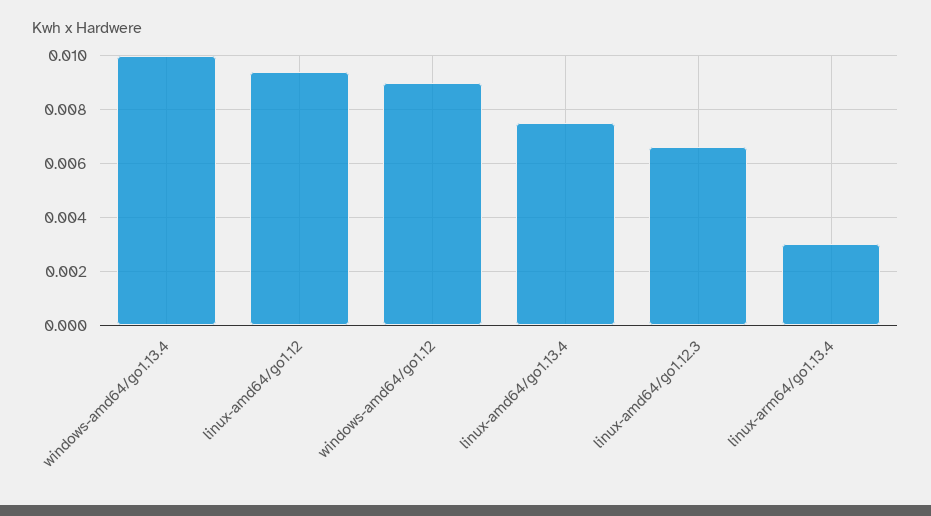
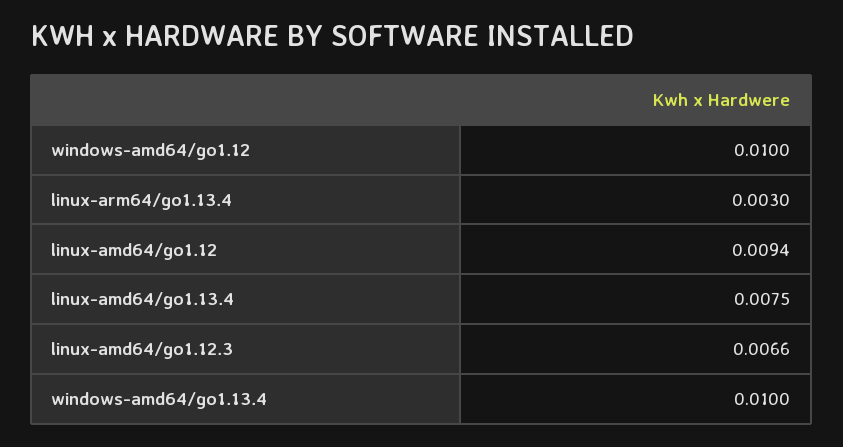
  {
    "windows-amd64/go1.13.4": 0.01,
    "linux-amd64/go1.12": 0.0094,
-   "windows-amd64/go1.12": 0.009,
+   "windows-amd64/go1.12": 0.01,
    "linux-amd64/go1.13.4": 0.0075,
    "linux-amd64/go1.12.3": 0.0066,
    "linux-arm64/go1.13.4": 0.003
  }

